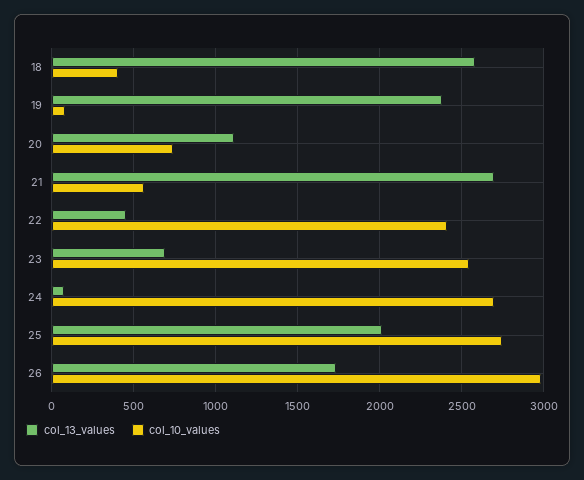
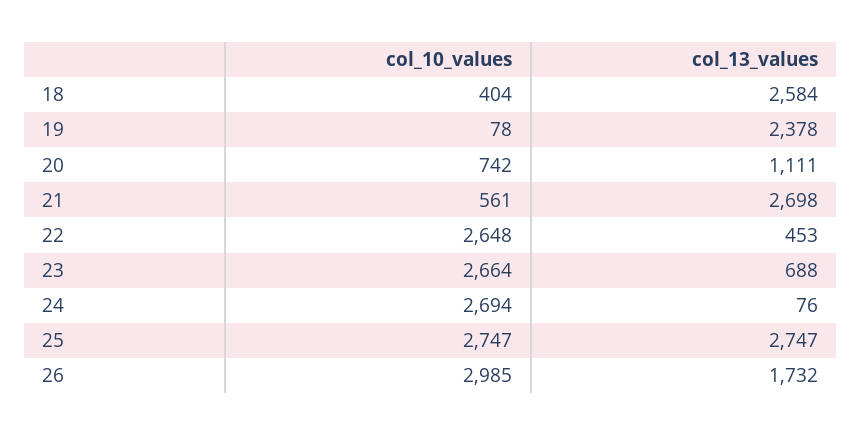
  {
    "col_13_values": {
      "18": 2584,
      "19": 2378,
      "20": 1111,
      "21": 2698,
      "22": 453,
      "23": 688,
      "24": 76,
-     "25": 2000,
+     "25": 2747,
      "26": 1732
    },
    "col_10_values": {
      "18": 404,
      "19": 78,
      "20": 742,
      "21": 561,
-     "22": 2400,
+     "22": 2648,
-     "23": 2550,
+     "23": 2664,
      "24": 2694,
      "25": 2747,
      "26": 2985
    }
  }

